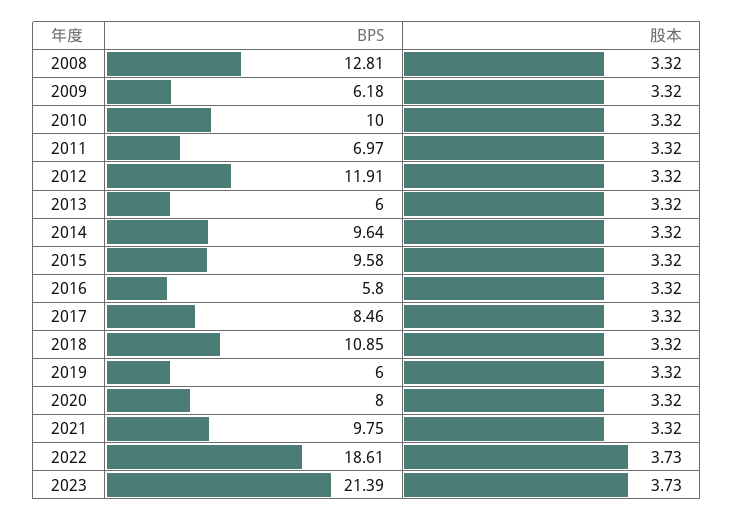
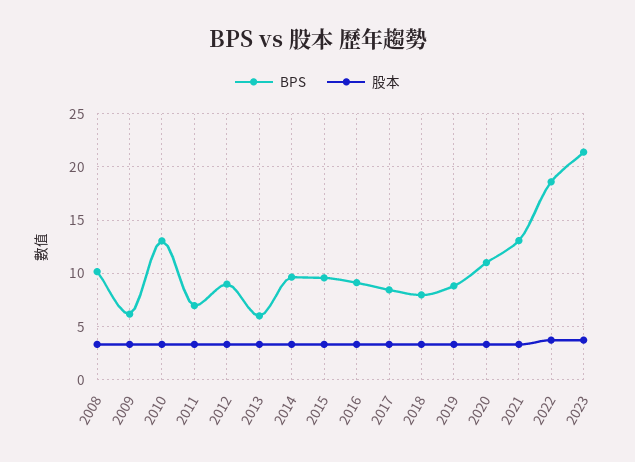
  {
    "BPS": {
-     "2008": 12.81,
+     "2008": 10,
      "2009": 6.18,
-     "2010": 10,
+     "2010": 13,
      "2011": 6.97,
-     "2012": 11.91,
+     "2012": 9,
      "2013": 6,
      "2014": 9.64,
      "2015": 9.58,
-     "2016": 5.8,
+     "2016": 9,
      "2017": 8.46,
-     "2018": 10.85,
+     "2018": 8,
-     "2019": 6,
+     "2019": 9,
-     "2020": 8,
+     "2020": 11,
-     "2021": 9.75,
+     "2021": 13,
      "2022": 18.61,
      "2023": 21.39
    },
    "股本": {
      "2008": 3.32,
      "2009": 3.32,
      "2010": 3.32,
      "2011": 3.32,
      "2012": 3.32,
      "2013": 3.32,
      "2014": 3.32,
      "2015": 3.32,
      "2016": 3.32,
      "2017": 3.32,
      "2018": 3.32,
      "2019": 3.32,
      "2020": 3.32,
      "2021": 3.32,
      "2022": 3.73,
      "2023": 3.73
    }
  }

